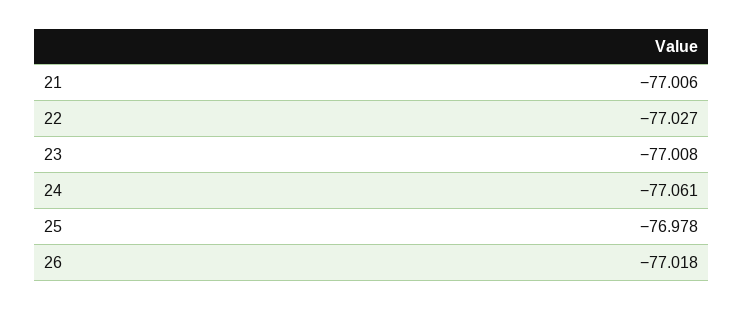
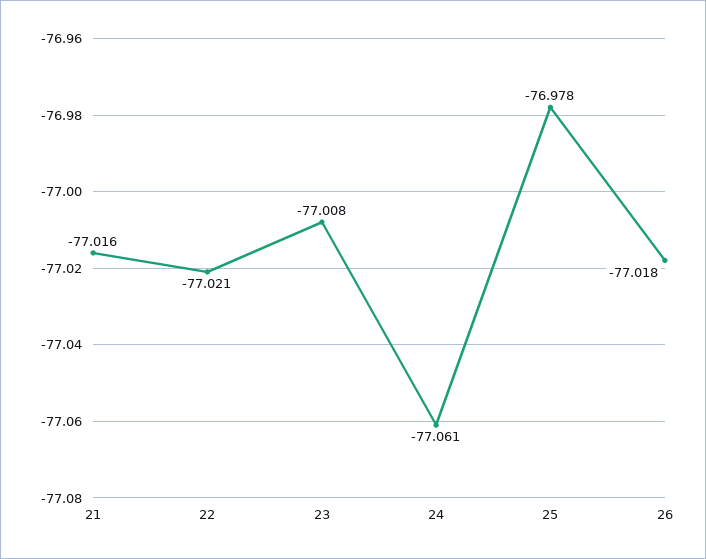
  {
-   "21": -77.006,
+   "21": -77.016,
-   "22": -77.027,
+   "22": -77.021,
    "23": -77.008,
    "24": -77.061,
    "25": -76.978,
    "26": -77.018
  }

